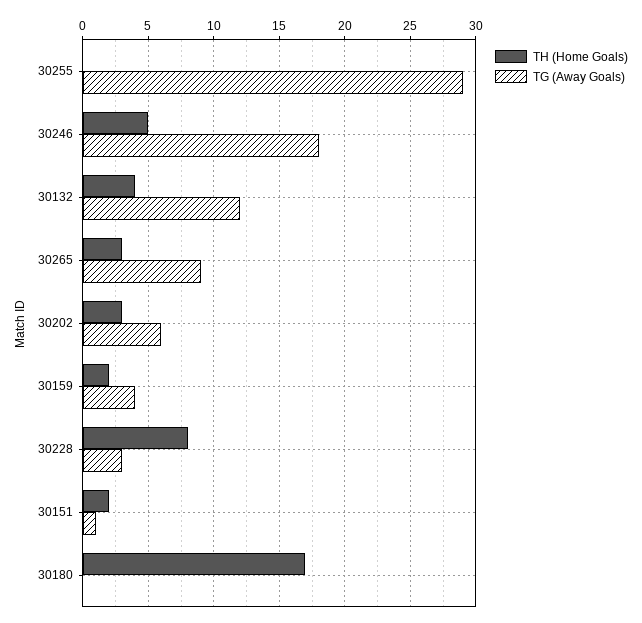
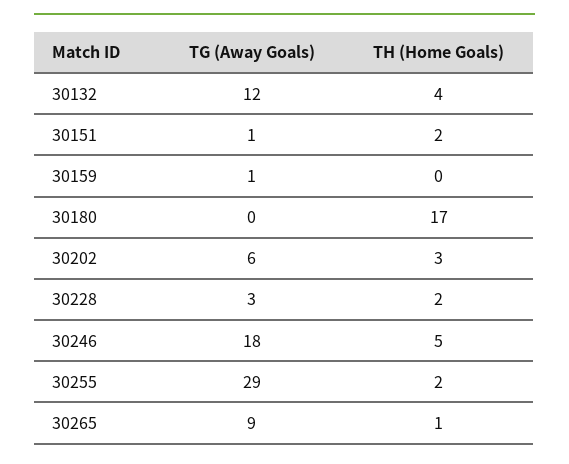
  {
    "TH (Home Goals)": {
-     "30255": 0,
+     "30255": 2,
      "30246": 5,
      "30132": 4,
-     "30265": 3,
+     "30265": 1,
      "30202": 3,
-     "30159": 2,
+     "30159": 0,
-     "30228": 8,
+     "30228": 2,
      "30151": 2,
      "30180": 17
    },
    "TG (Away Goals)": {
      "30255": 29,
      "30246": 18,
      "30132": 12,
      "30265": 9,
      "30202": 6,
-     "30159": 4,
+     "30159": 1,
      "30228": 3,
      "30151": 1,
      "30180": 0
    }
  }

